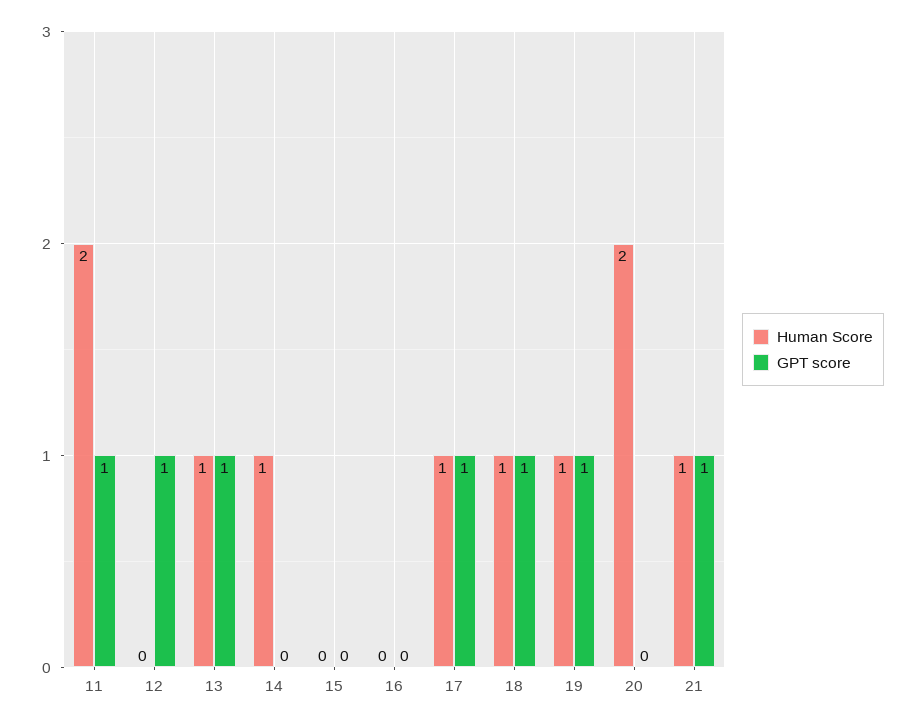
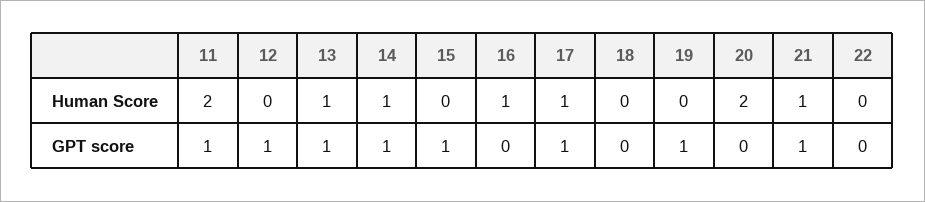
  {
    "Human Score": {
      "11": 2,
      "12": 0,
      "13": 1,
      "14": 1,
      "15": 0,
-     "16": 0,
+     "16": 1,
      "17": 1,
-     "18": 1,
+     "18": 0,
-     "19": 1,
+     "19": 0,
      "20": 2,
-     "21": 1
+     "21": 1,
+     "22": 0
    },
    "GPT score": {
      "11": 1,
      "12": 1,
      "13": 1,
-     "14": 0,
+     "14": 1,
-     "15": 0,
+     "15": 1,
      "16": 0,
      "17": 1,
-     "18": 1,
+     "18": 0,
      "19": 1,
      "20": 0,
-     "21": 1
+     "21": 1,
+     "22": 0
    }
  }

